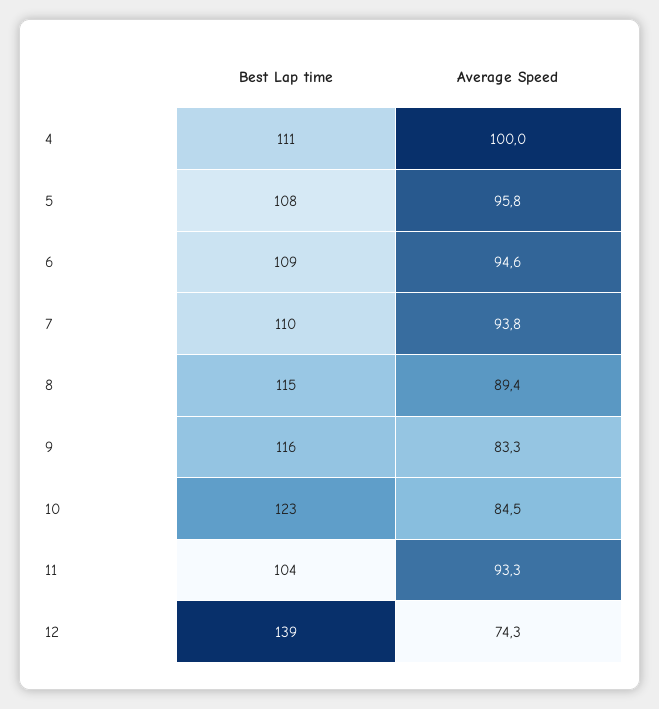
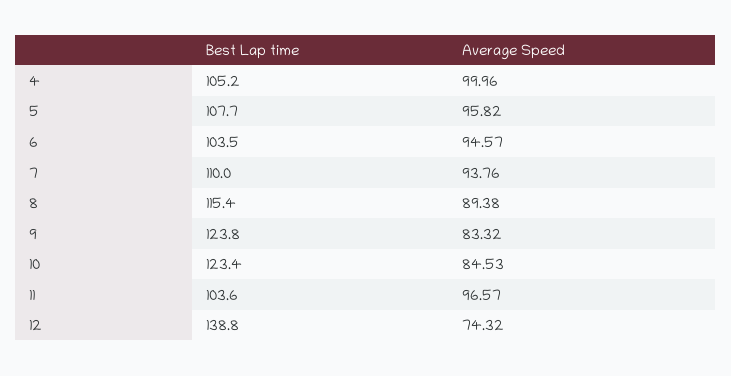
  {
    "Best Lap time": {
-     "4": 111,
+     "4": 105.2,
      "5": 107.7,
-     "6": 109,
+     "6": 103.5,
      "7": 110,
      "8": 115.4,
-     "9": 116,
+     "9": 123.8,
      "10": 123.4,
      "11": 103.6,
      "12": 138.8
    },
    "Average Speed": {
      "4": 99.96,
      "5": 95.82,
      "6": 94.57,
      "7": 93.76,
      "8": 89.38,
      "9": 83.32,
      "10": 84.53,
-     "11": 93.3,
+     "11": 96.57,
      "12": 74.32
    }
  }

